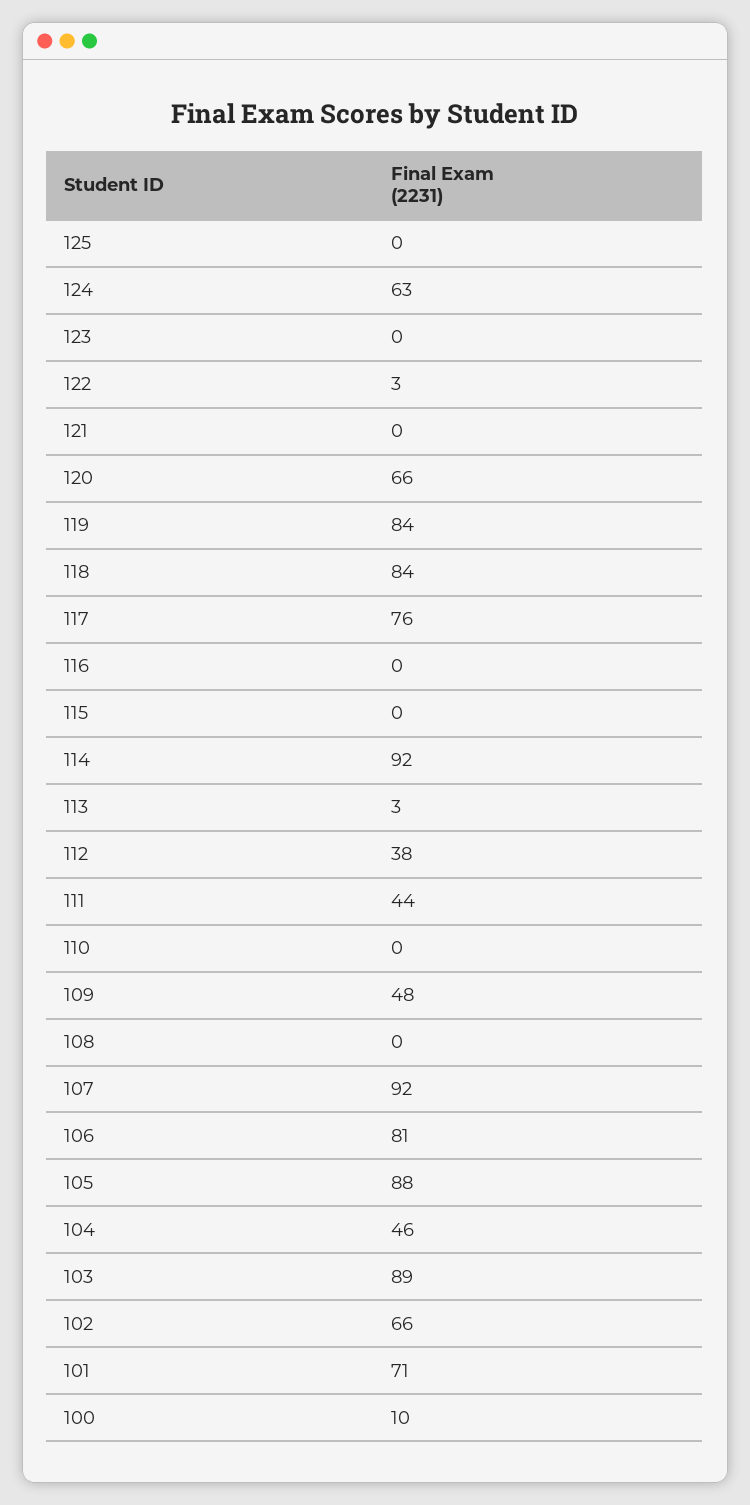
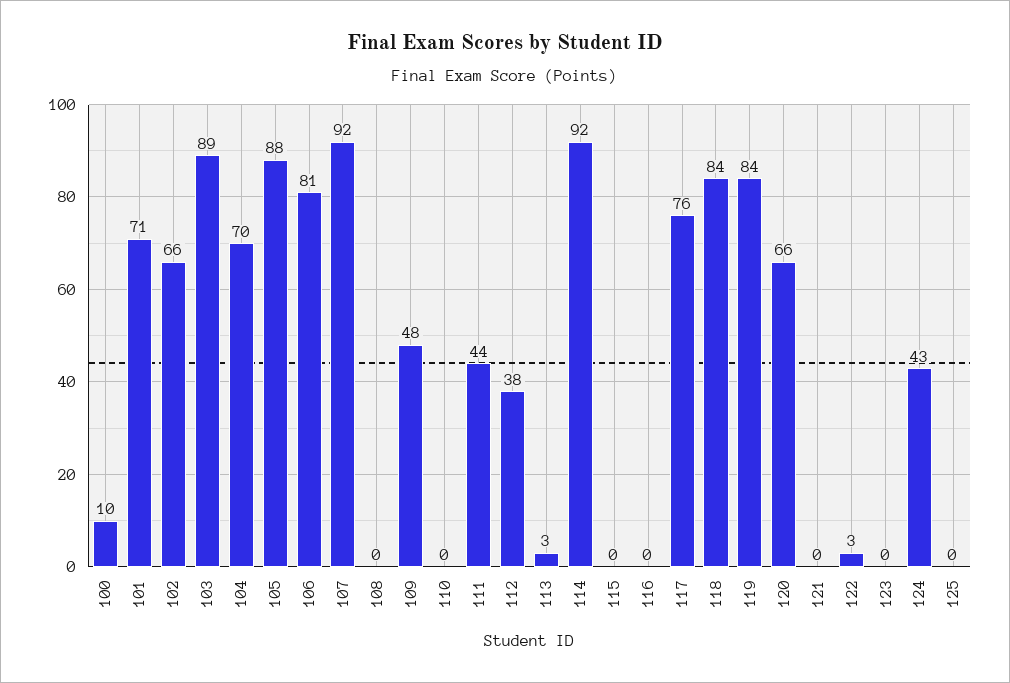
  {
    "125": 0,
-   "124": 63,
+   "124": 43,
    "123": 0,
    "122": 3,
    "121": 0,
    "120": 66,
    "119": 84,
    "118": 84,
    "117": 76,
    "116": 0,
    "115": 0,
    "114": 92,
    "113": 3,
    "112": 38,
    "111": 44,
    "110": 0,
    "109": 48,
    "108": 0,
    "107": 92,
    "106": 81,
    "105": 88,
-   "104": 46,
+   "104": 70,
    "103": 89,
    "102": 66,
    "101": 71,
    "100": 10
  }

